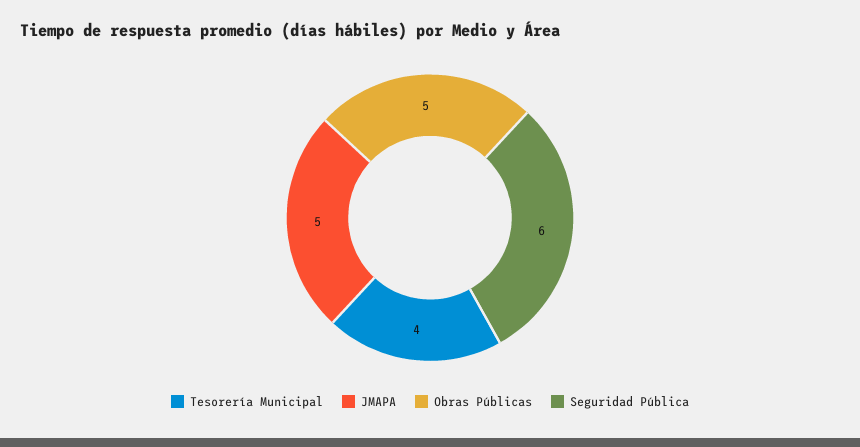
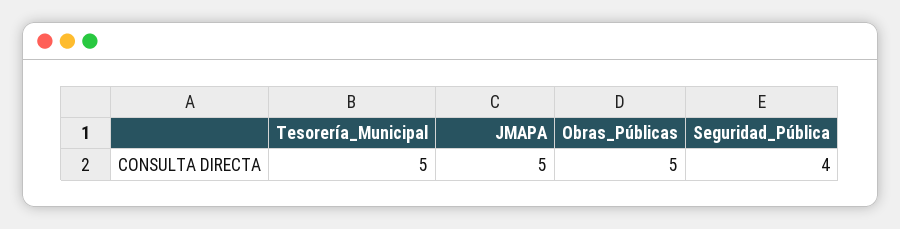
  {
-   "Tesorería Municipal": 4,
+   "Tesorería Municipal": 5,
    "JMAPA": 5,
    "Obras Públicas": 5,
-   "Seguridad Pública": 6
+   "Seguridad Pública": 4
  }

